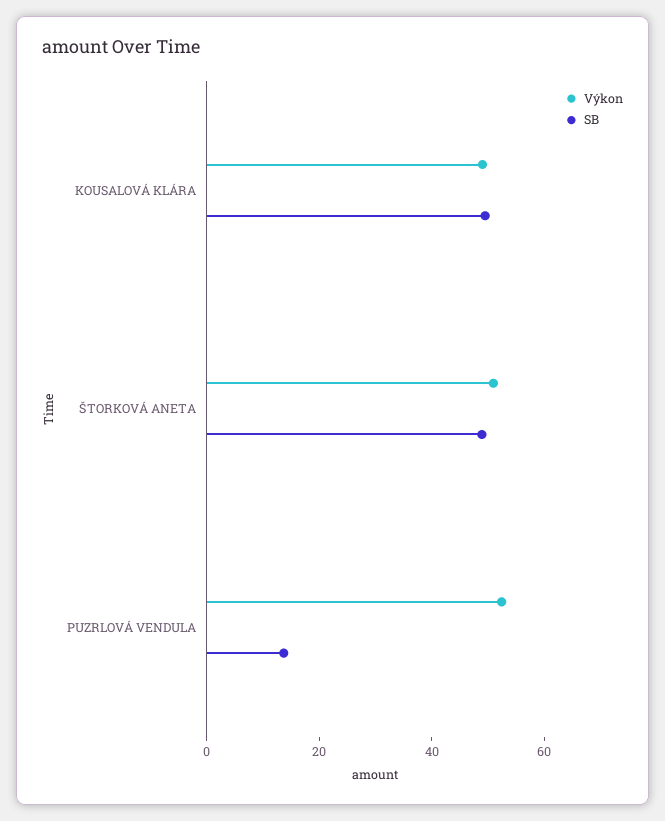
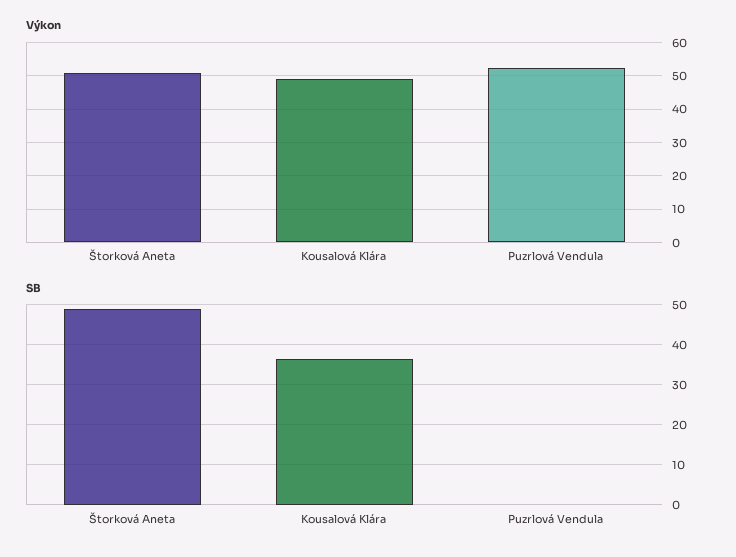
  {
    "Výkon": {
      "KOUSALOVÁ KLÁRA": 50,
      "ŠTORKOVÁ ANETA": 50,
      "PUZRLOVÁ VENDULA": 52
    },
    "SB": {
-     "KOUSALOVÁ KLÁRA": 50,
+     "KOUSALOVÁ KLÁRA": 36,
      "ŠTORKOVÁ ANETA": 48,
-     "PUZRLOVÁ VENDULA": 15
+     "PUZRLOVÁ VENDULA": 0
    }
  }

